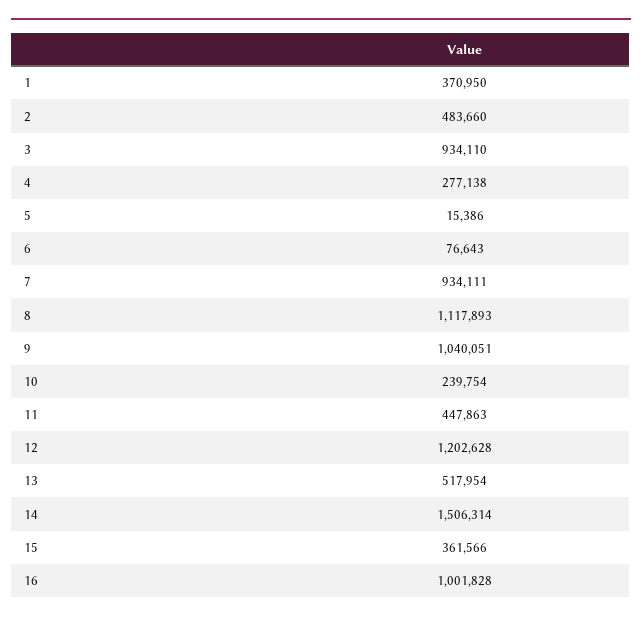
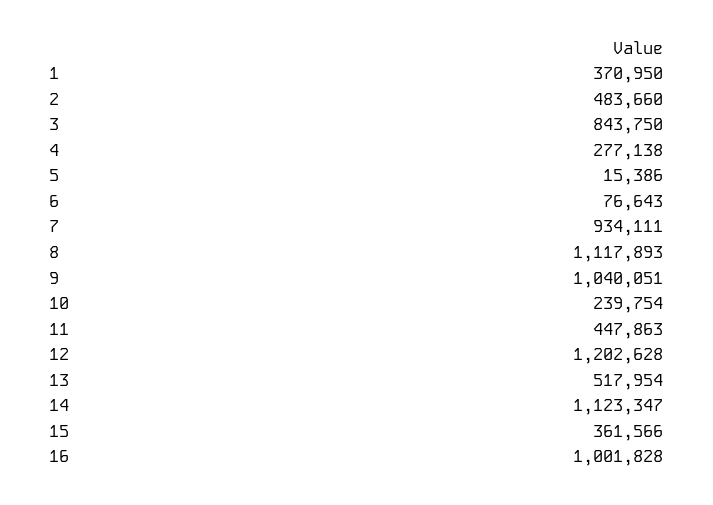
  {
    "1": 370950,
    "2": 483660,
-   "3": 934110,
+   "3": 843750,
    "4": 277138,
    "5": 15386,
    "6": 76643,
    "7": 934111,
    "8": 1117893,
    "9": 1040051,
    "10": 239754,
    "11": 447863,
    "12": 1202628,
    "13": 517954,
-   "14": 1506314,
+   "14": 1123347,
    "15": 361566,
    "16": 1001828
  }

